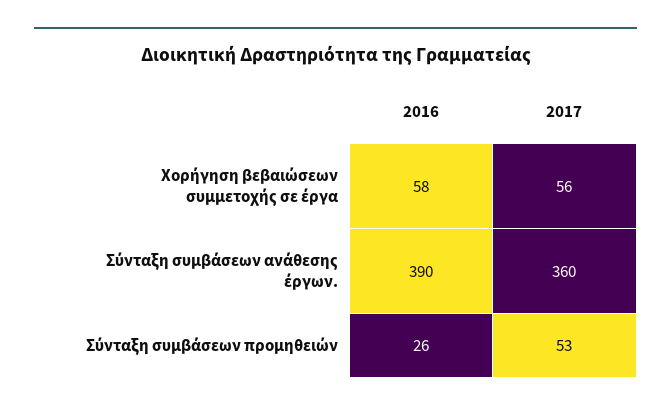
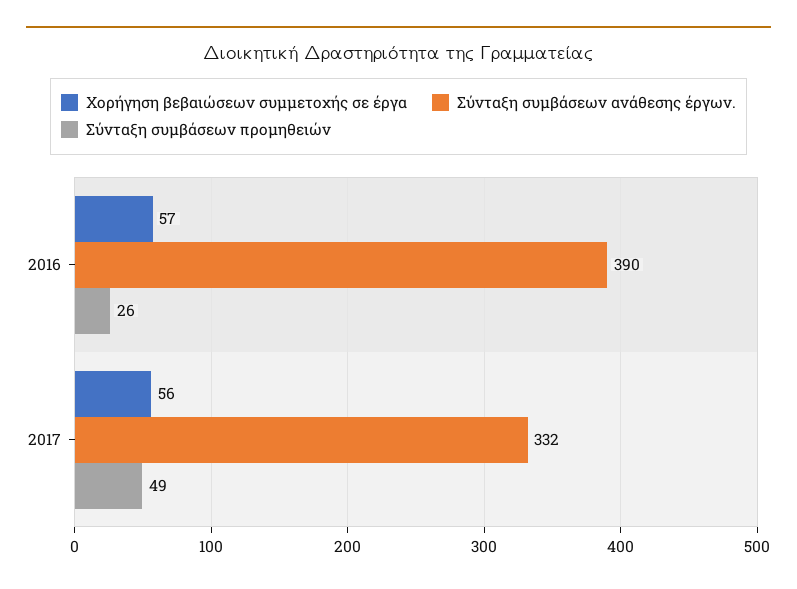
  {
    "Χορήγηση βεβαιώσεων συμμετοχής σε έργα": {
-     "2016": 58,
+     "2016": 57,
      "2017": 56
    },
    "Σύνταξη συμβάσεων ανάθεσης έργων.": {
      "2016": 390,
-     "2017": 360
+     "2017": 332
    },
    "Σύνταξη συμβάσεων προμηθειών": {
      "2016": 26,
-     "2017": 53
+     "2017": 49
    }
  }

